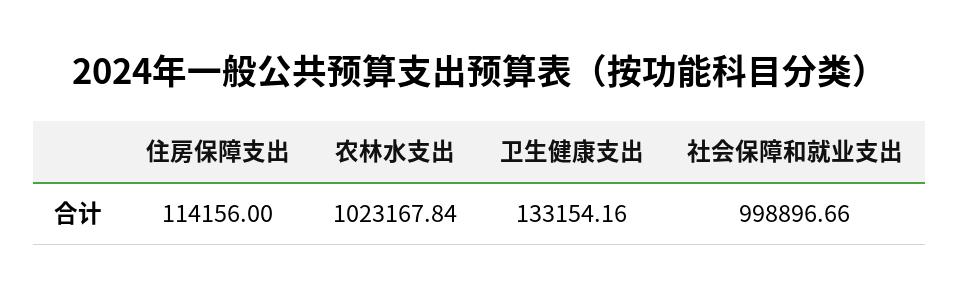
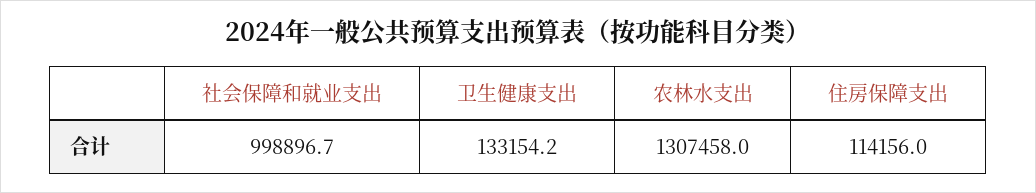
  {
    "住房保障支出": 114156,
-   "农林水支出": 1023167.84,
+   "农林水支出": 1307458,
    "卫生健康支出": 133154.16,
    "社会保障和就业支出": 998896.66
  }

